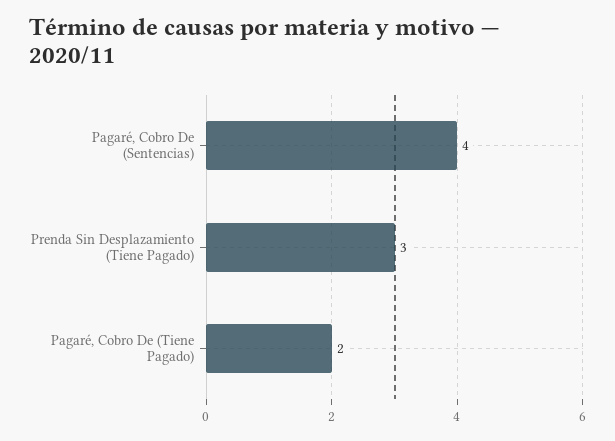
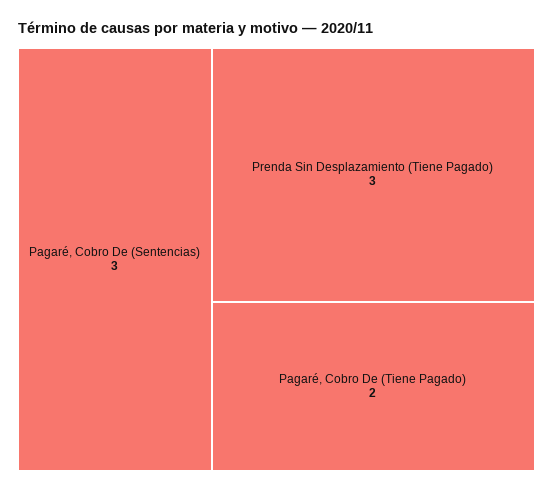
  {
-   "Pagaré, Cobro De (Sentencias)": 4,
+   "Pagaré, Cobro De (Sentencias)": 3,
    "Prenda Sin Desplazamiento (Tiene Pagado)": 3,
    "Pagaré, Cobro De (Tiene Pagado)": 2
  }

